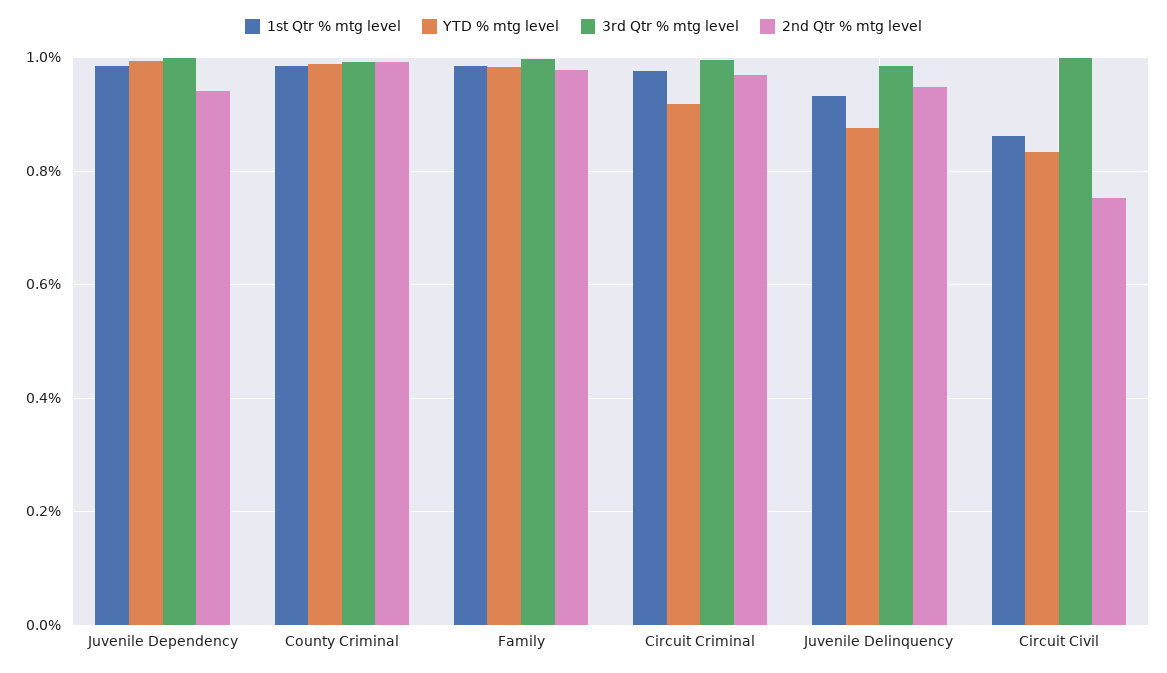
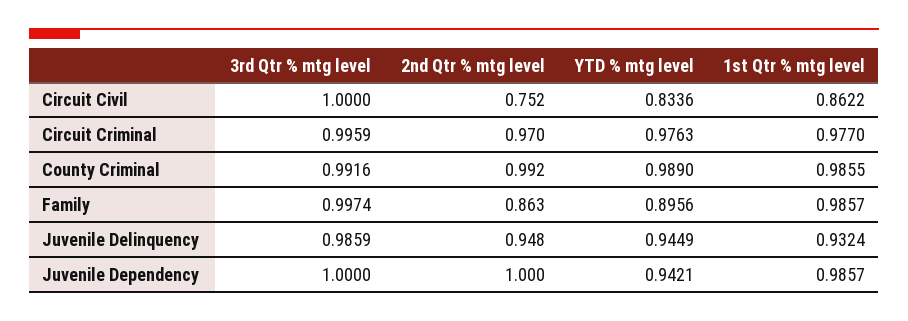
  {
    "1st Qtr % mtg level": {
      "Juvenile Dependency": 0.9857,
      "County Criminal": 0.9855,
      "Family": 0.9857,
      "Circuit Criminal": 0.977,
      "Juvenile Delinquency": 0.9324,
      "Circuit Civil": 0.8622
    },
    "YTD % mtg level": {
-     "Juvenile Dependency": 1,
+     "Juvenile Dependency": 0.9421,
      "County Criminal": 0.989,
-     "Family": 0.98,
+     "Family": 0.8956,
-     "Circuit Criminal": 0.92,
+     "Circuit Criminal": 0.9763,
-     "Juvenile Delinquency": 0.88,
+     "Juvenile Delinquency": 0.9449,
      "Circuit Civil": 0.8336
    },
    "3rd Qtr % mtg level": {
      "Juvenile Dependency": 1,
      "County Criminal": 0.9916,
      "Family": 0.9974,
      "Circuit Criminal": 0.9959,
      "Juvenile Delinquency": 0.9859,
      "Circuit Civil": 1
    },
    "2nd Qtr % mtg level": {
-     "Juvenile Dependency": 0.94,
+     "Juvenile Dependency": 1,
      "County Criminal": 0.992,
-     "Family": 0.98,
+     "Family": 0.863,
      "Circuit Criminal": 0.97,
      "Juvenile Delinquency": 0.948,
      "Circuit Civil": 0.752
    }
  }

